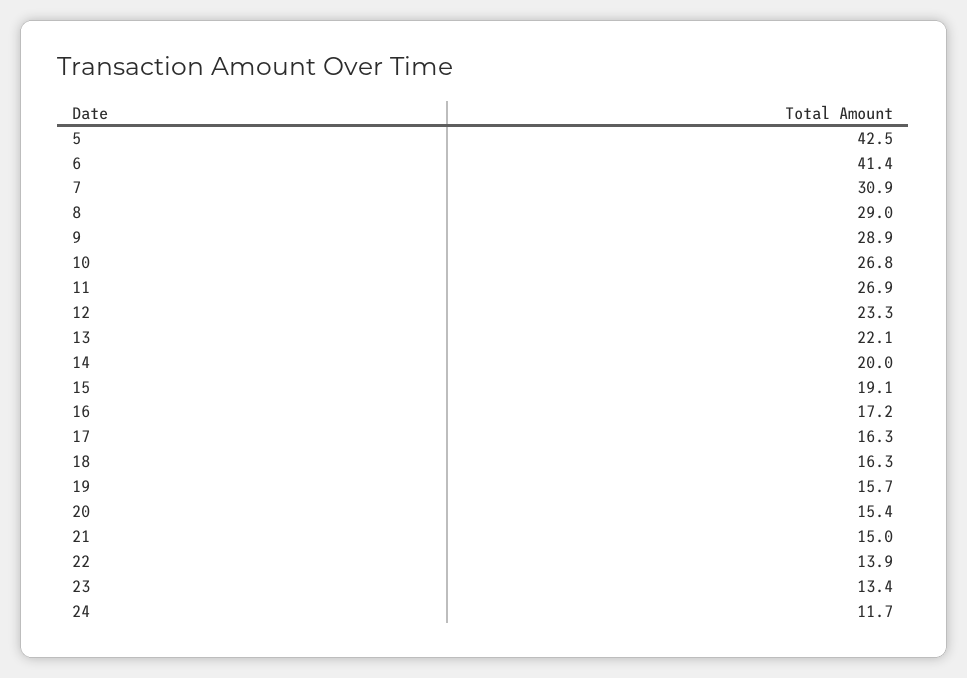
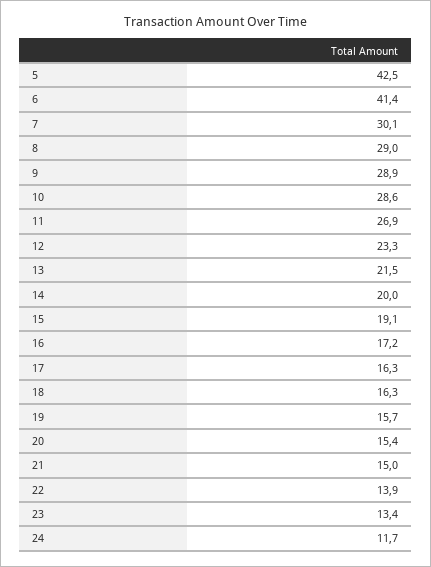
  {
    "5": 42.5,
    "6": 41.4,
-   "7": 30.9,
+   "7": 30.1,
    "8": 29,
    "9": 28.9,
-   "10": 26.8,
+   "10": 28.6,
    "11": 26.9,
    "12": 23.3,
-   "13": 22.1,
+   "13": 21.5,
    "14": 20,
    "15": 19.1,
    "16": 17.2,
    "17": 16.3,
    "18": 16.3,
    "19": 15.7,
    "20": 15.4,
    "21": 15,
    "22": 13.9,
    "23": 13.4,
    "24": 11.7
  }

